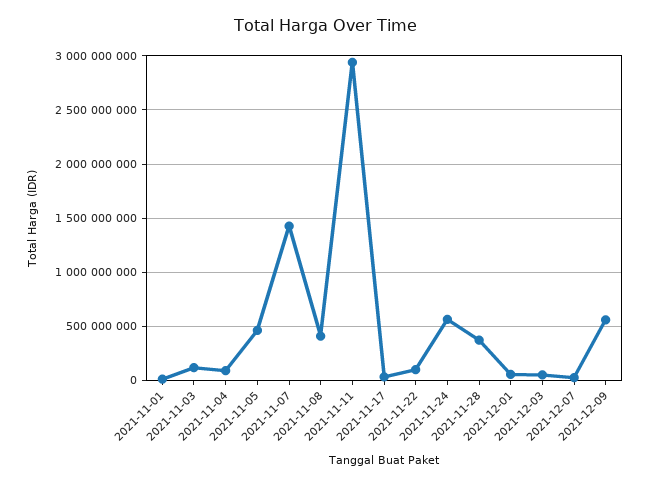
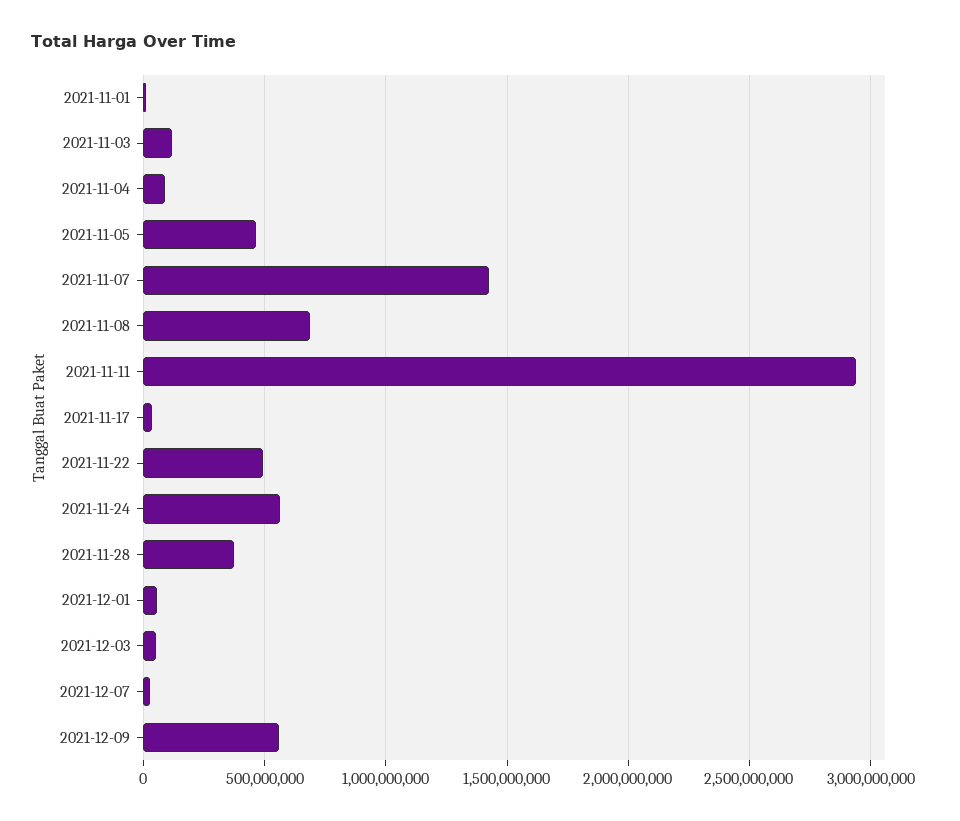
  {
    "2021-11-01": 0,
    "2021-11-03": 100000000,
    "2021-11-04": 100000000,
    "2021-11-05": 450000000,
    "2021-11-07": 1450000000,
-   "2021-11-08": 400000000,
+   "2021-11-08": 700000000,
    "2021-11-11": 2950000000,
    "2021-11-17": 50000000,
-   "2021-11-22": 100000000,
+   "2021-11-22": 500000000,
    "2021-11-24": 550000000,
    "2021-11-28": 350000000,
    "2021-12-01": 50000000,
    "2021-12-03": 50000000,
    "2021-12-07": 50000000,
    "2021-12-09": 550000000
  }

